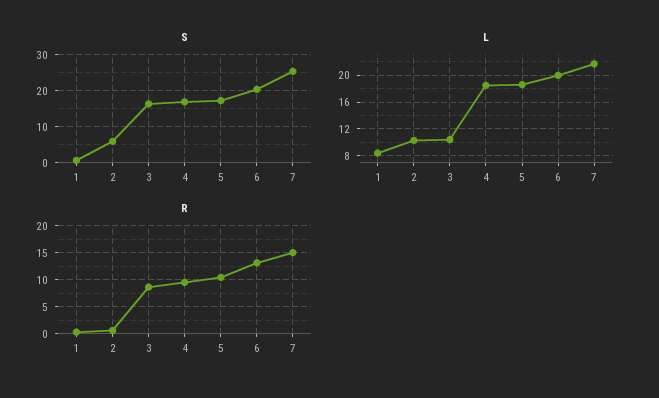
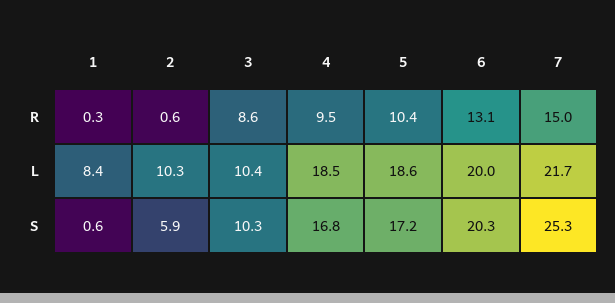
  {
    "S": {
      "1": 0.6,
      "2": 5.9,
-     "3": 16,
+     "3": 10.3,
      "4": 16.8,
      "5": 17.2,
      "6": 20.3,
      "7": 25.3
    },
    "L": {
      "1": 8.4,
      "2": 10.3,
      "3": 10.4,
      "4": 18.5,
      "5": 18.6,
      "6": 20,
      "7": 21.7
    },
    "R": {
      "1": 0.3,
      "2": 0.6,
      "3": 8.6,
      "4": 9.5,
      "5": 10.4,
      "6": 13.1,
      "7": 15
    }
  }

